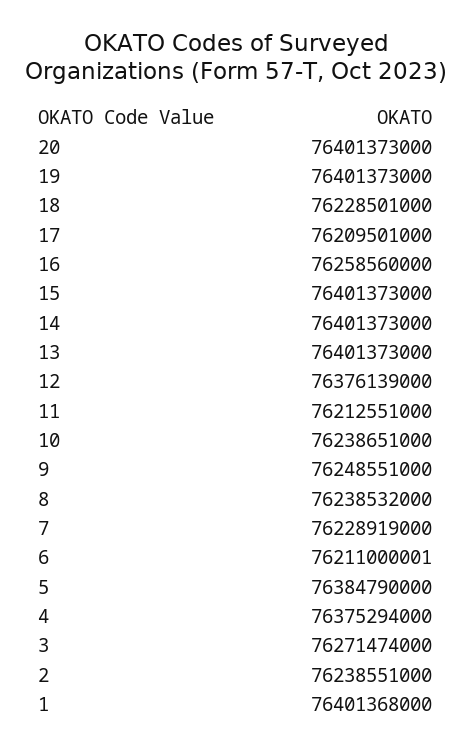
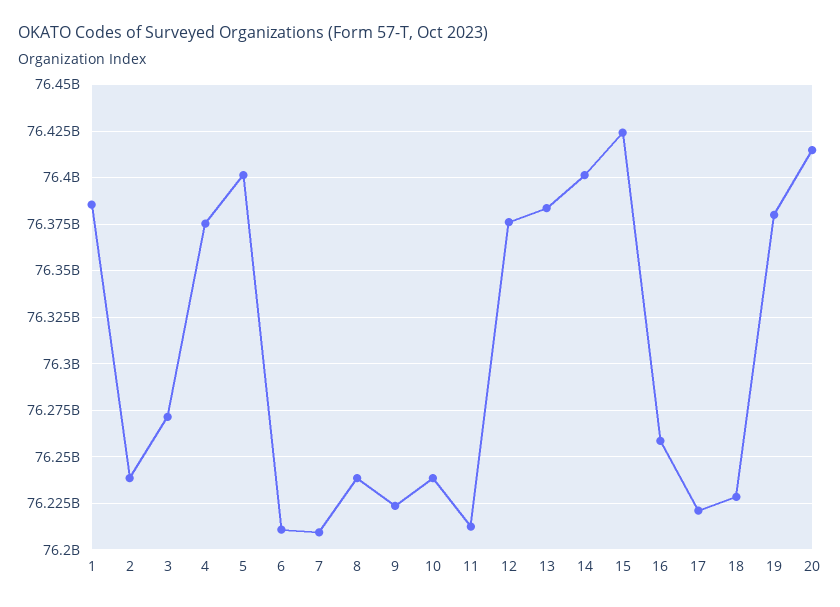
  {
-   "20": 76401373000,
+   "20": 76415000000,
-   "19": 76401373000,
+   "19": 76380000000,
    "18": 76228501000,
-   "17": 76209501000,
+   "17": 76220000000,
    "16": 76258560000,
-   "15": 76401373000,
+   "15": 76425000000,
    "14": 76401373000,
-   "13": 76401373000,
+   "13": 76385000000,
    "12": 76376139000,
    "11": 76212551000,
    "10": 76238651000,
-   "9": 76248551000,
+   "9": 76225000000,
    "8": 76238532000,
-   "7": 76228919000,
+   "7": 76210000000,
    "6": 76211000001,
-   "5": 76384790000,
+   "5": 76400000000,
    "4": 76375294000,
    "3": 76271474000,
    "2": 76238551000,
-   "1": 76401368000
+   "1": 76385000000
  }

